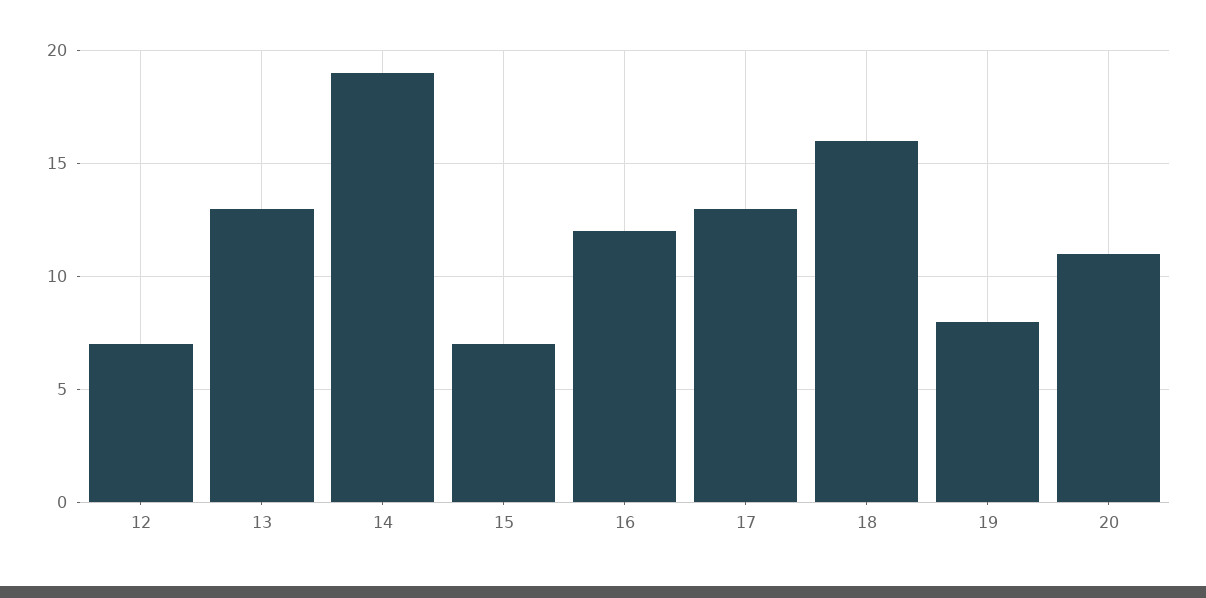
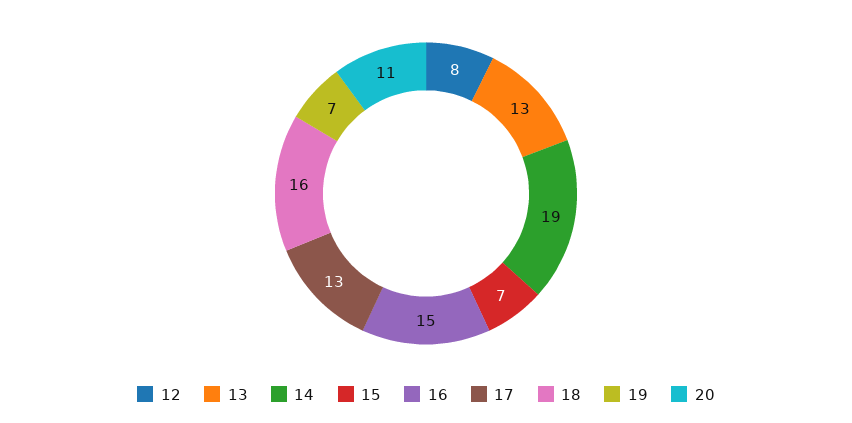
  {
-   "12": 7,
+   "12": 8,
    "13": 13,
    "14": 19,
    "15": 7,
-   "16": 12,
+   "16": 15,
    "17": 13,
    "18": 16,
-   "19": 8,
+   "19": 7,
    "20": 11
  }

